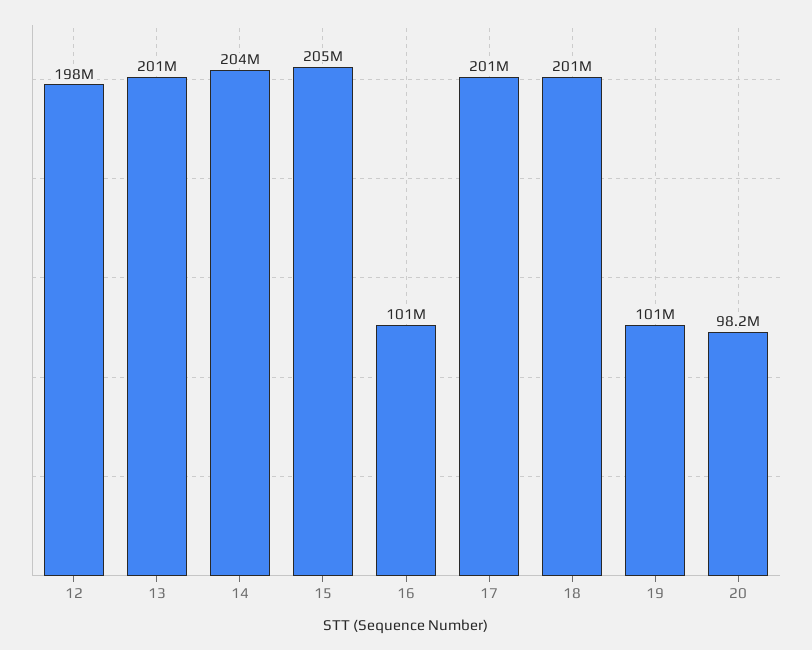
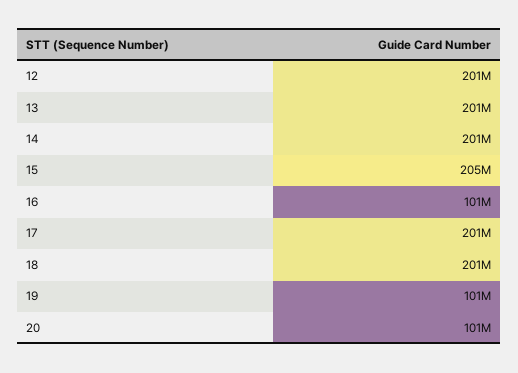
  {
-   "12": 198000000,
+   "12": 201000000,
    "13": 201000000,
-   "14": 204000000,
+   "14": 201000000,
    "15": 205000000,
    "16": 101000000,
    "17": 201000000,
    "18": 201000000,
    "19": 101000000,
-   "20": 98200000
+   "20": 101000000
  }

